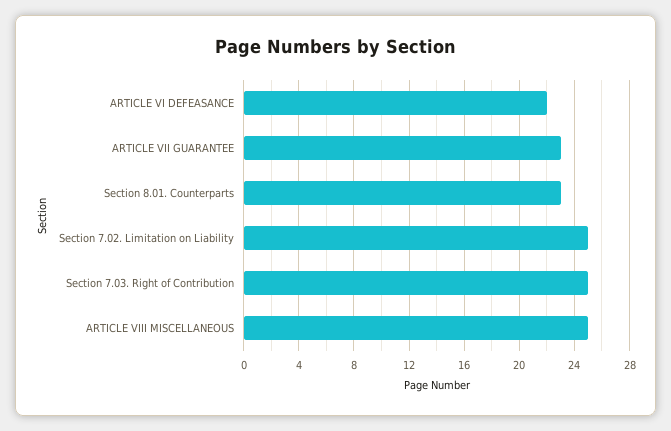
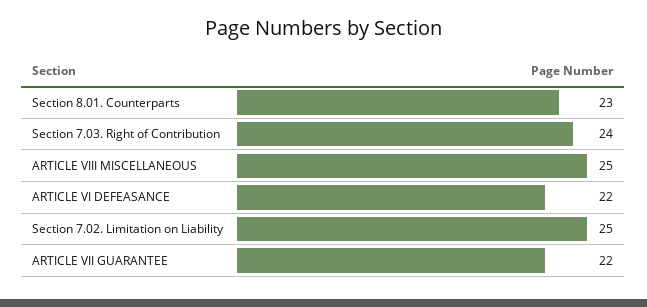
  {
    "ARTICLE VI DEFEASANCE": 22,
-   "ARTICLE VII GUARANTEE": 23,
+   "ARTICLE VII GUARANTEE": 22,
    "Section 8.01. Counterparts": 23,
    "Section 7.02. Limitation on Liability": 25,
-   "Section 7.03. Right of Contribution": 25,
+   "Section 7.03. Right of Contribution": 24,
    "ARTICLE VIII MISCELLANEOUS": 25
  }

